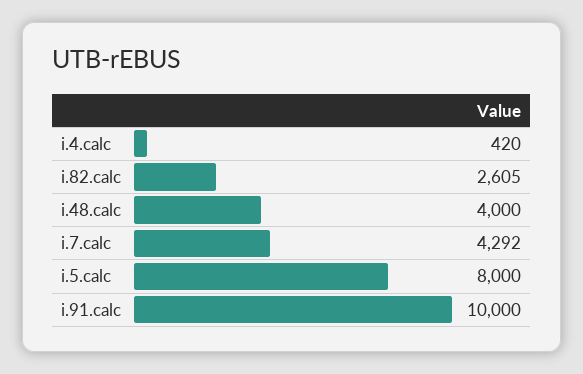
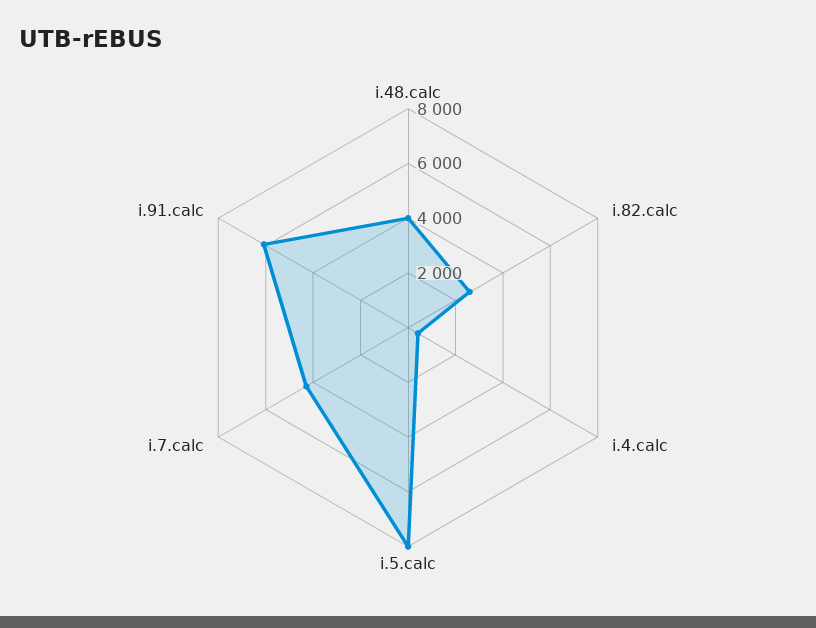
  {
    "i.4.calc": 420,
    "i.82.calc": 2605,
    "i.48.calc": 4000,
    "i.7.calc": 4292,
    "i.5.calc": 8000,
-   "i.91.calc": 10000
+   "i.91.calc": 6000
  }

